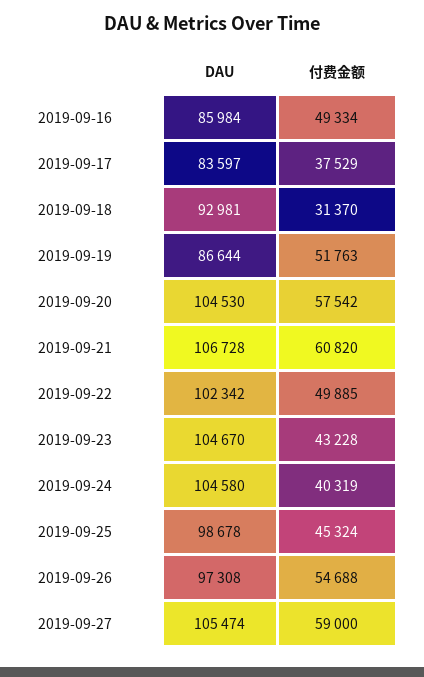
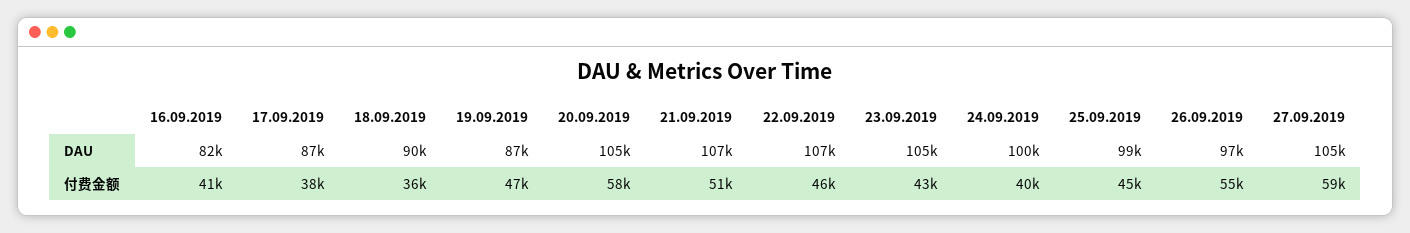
  {
    "DAU": {
-     "2019-09-16": 85984,
+     "2019-09-16": 82000,
-     "2019-09-17": 83597,
+     "2019-09-17": 87000,
-     "2019-09-18": 92981,
+     "2019-09-18": 90000,
      "2019-09-19": 86644,
      "2019-09-20": 104530,
      "2019-09-21": 106728,
-     "2019-09-22": 102342,
+     "2019-09-22": 107000,
      "2019-09-23": 104670,
-     "2019-09-24": 104580,
+     "2019-09-24": 100000,
      "2019-09-25": 98678,
      "2019-09-26": 97308,
      "2019-09-27": 105474
    },
    "付费金额": {
-     "2019-09-16": 49334,
+     "2019-09-16": 41000,
      "2019-09-17": 37529,
-     "2019-09-18": 31370,
+     "2019-09-18": 36000,
-     "2019-09-19": 51763,
+     "2019-09-19": 47000,
      "2019-09-20": 57542,
-     "2019-09-21": 60820,
+     "2019-09-21": 51000,
-     "2019-09-22": 49885,
+     "2019-09-22": 46000,
      "2019-09-23": 43228,
      "2019-09-24": 40319,
      "2019-09-25": 45324,
      "2019-09-26": 54688,
      "2019-09-27": 59000
    }
  }

